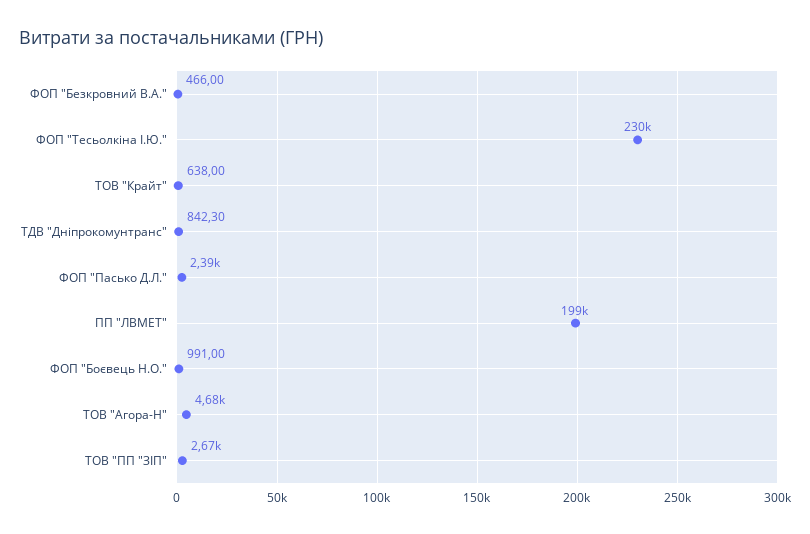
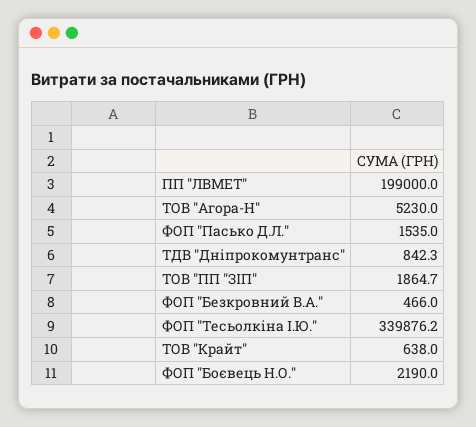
  {
    "ФОП \"Безкровний В.А.\"": 466,
-   "ФОП \"Тесьолкіна І.Ю.\"": 230000,
+   "ФОП \"Тесьолкіна І.Ю.\"": 339876.2,
    "ТОВ \"Крайт\"": 638,
    "ТДВ \"Дніпрокомунтранс\"": 842.3,
-   "ФОП \"Пасько Д.Л.\"": 2390,
+   "ФОП \"Пасько Д.Л.\"": 1535,
    "ПП \"ЛВМЕТ\"": 199000,
-   "ФОП \"Боєвець Н.О.\"": 991,
+   "ФОП \"Боєвець Н.О.\"": 2190,
-   "ТОВ \"Агора-Н\"": 4680,
+   "ТОВ \"Агора-Н\"": 5230,
-   "ТОВ \"ПП \"ЗІП\"": 2670
+   "ТОВ \"ПП \"ЗІП\"": 1864.7
  }

